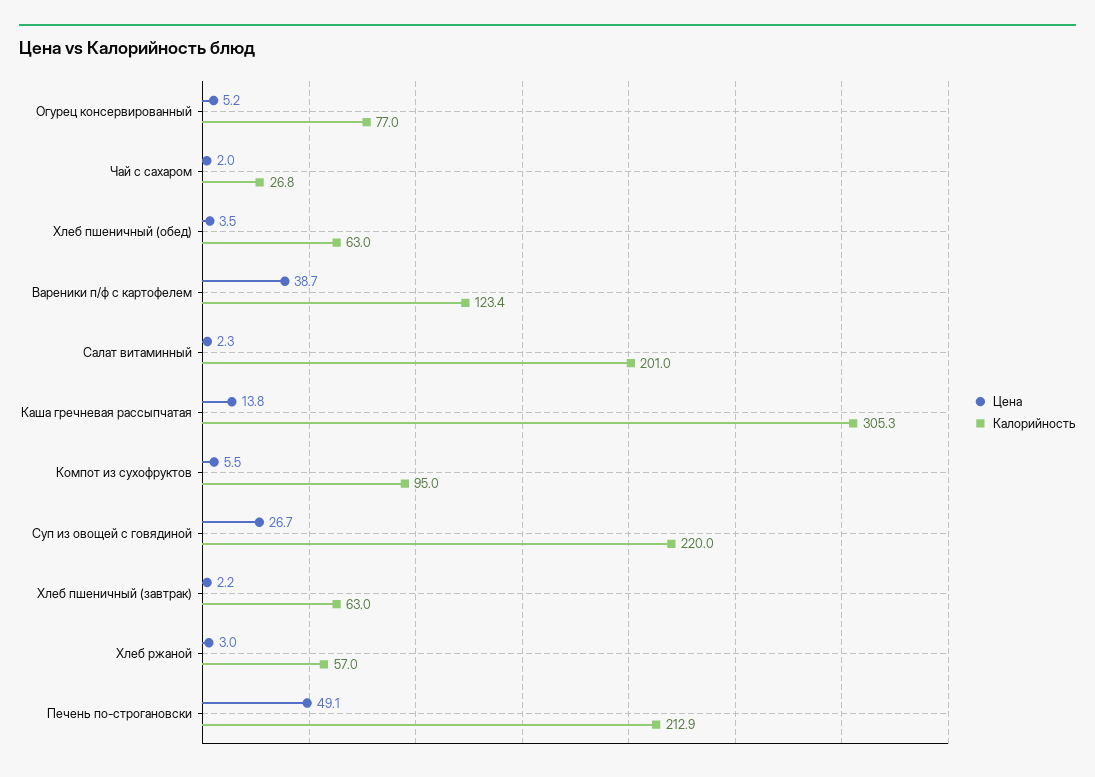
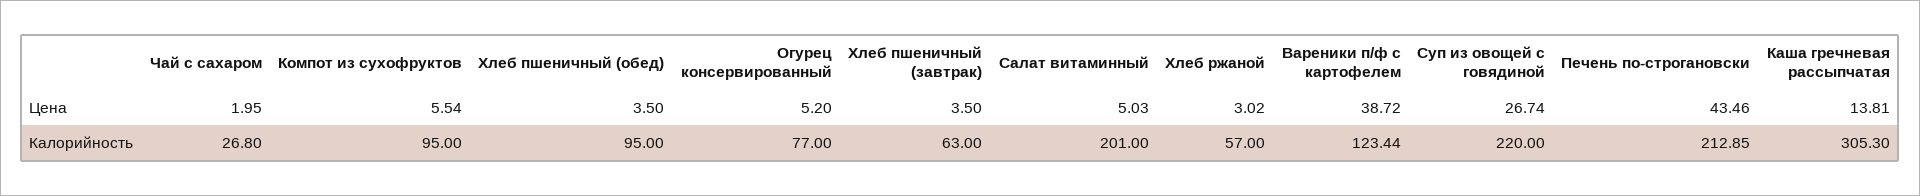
  {
    "Цена": {
      "Огурец консервированный": 5.2,
      "Чай с сахаром": 1.95,
      "Хлеб пшеничный (обед)": 3.5,
      "Вареники п/ф с картофелем": 38.72,
-     "Салат витаминный": 2.3,
+     "Салат витаминный": 5.03,
      "Каша гречневая рассыпчатая": 13.81,
      "Компот из сухофруктов": 5.54,
      "Суп из овощей с говядиной": 26.74,
-     "Хлеб пшеничный (завтрак)": 2.2,
+     "Хлеб пшеничный (завтрак)": 3.5,
      "Хлеб ржаной": 3.02,
-     "Печень по-строгановски": 49.1
+     "Печень по-строгановски": 43.46
    },
    "Калорийность": {
      "Огурец консервированный": 77,
      "Чай с сахаром": 26.8,
-     "Хлеб пшеничный (обед)": 63,
+     "Хлеб пшеничный (обед)": 95,
      "Вареники п/ф с картофелем": 123.44,
      "Салат витаминный": 201,
      "Каша гречневая рассыпчатая": 305.3,
      "Компот из сухофруктов": 95,
      "Суп из овощей с говядиной": 220,
      "Хлеб пшеничный (завтрак)": 63,
      "Хлеб ржаной": 57,
      "Печень по-строгановски": 212.85
    }
  }

